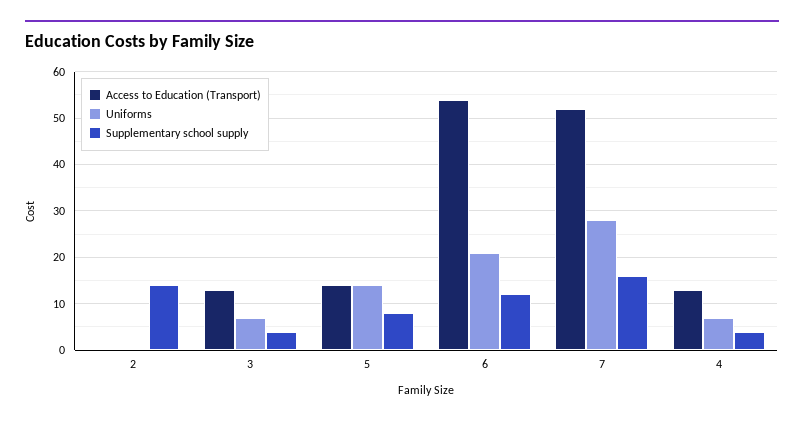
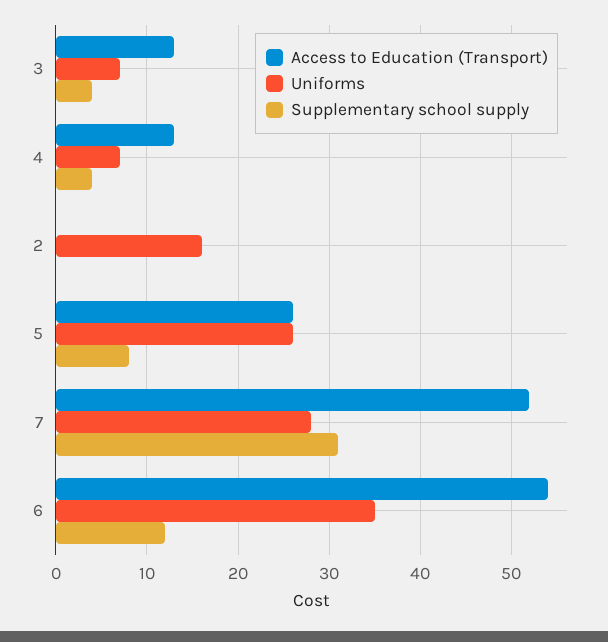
  {
    "Access to Education (Transport)": {
      "2": 0,
      "3": 13,
-     "5": 15,
+     "5": 26,
      "6": 54,
      "7": 52,
      "4": 13
    },
    "Uniforms": {
-     "2": 0,
+     "2": 16,
      "3": 7,
-     "5": 15,
+     "5": 26,
-     "6": 20,
+     "6": 35,
      "7": 28,
      "4": 7
    },
    "Supplementary school supply": {
-     "2": 15,
+     "2": 0,
      "3": 4,
      "5": 8,
      "6": 12,
-     "7": 15,
+     "7": 31,
      "4": 4
    }
  }

